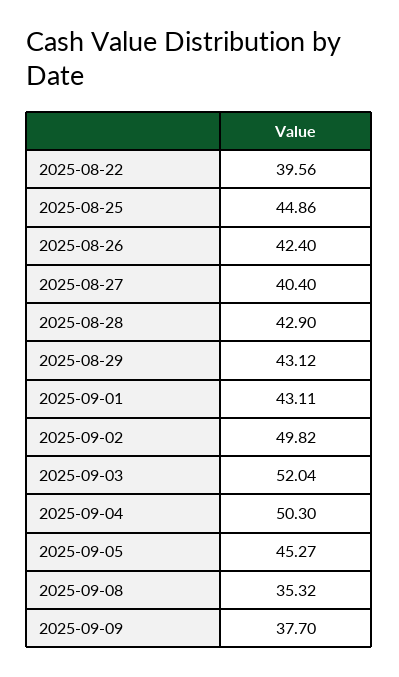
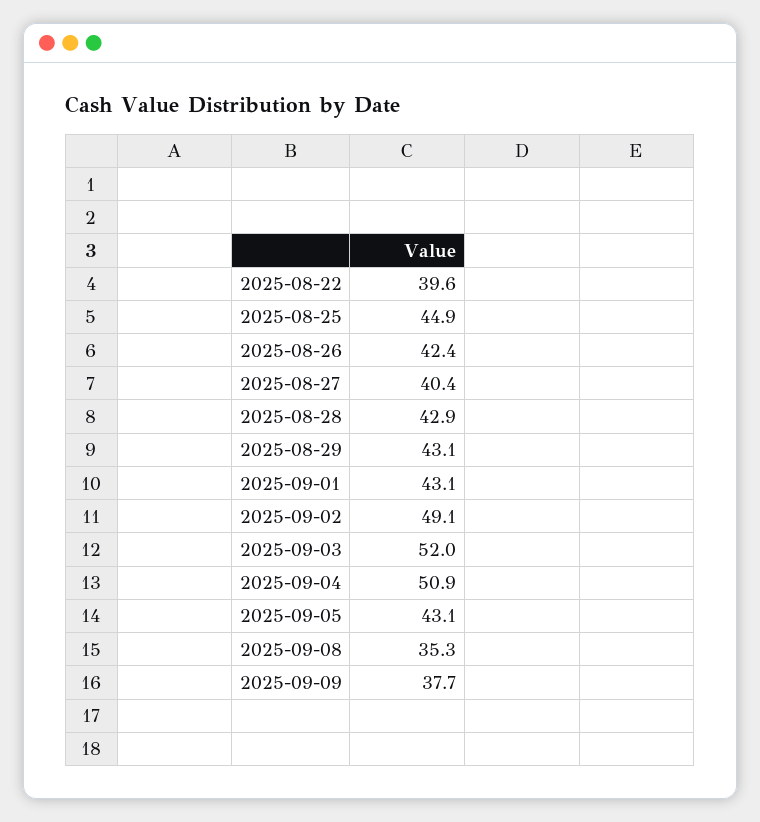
  {
    "2025-08-22": 39.56,
    "2025-08-25": 44.86,
    "2025-08-26": 42.4,
    "2025-08-27": 40.4,
    "2025-08-28": 42.9,
    "2025-08-29": 43.12,
    "2025-09-01": 43.11,
-   "2025-09-02": 49.82,
+   "2025-09-02": 49.1,
    "2025-09-03": 52.04,
-   "2025-09-04": 50.3,
+   "2025-09-04": 50.9,
-   "2025-09-05": 45.27,
+   "2025-09-05": 43.1,
    "2025-09-08": 35.32,
    "2025-09-09": 37.7
  }

